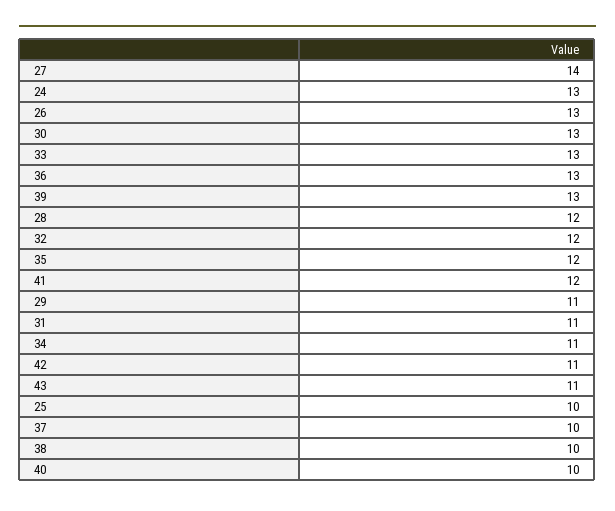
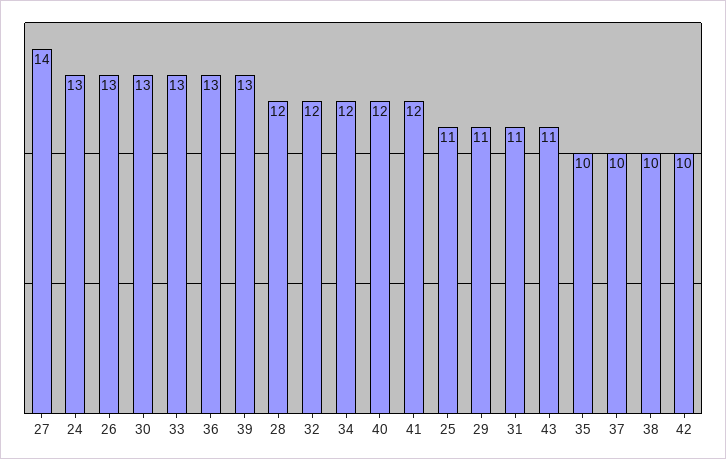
  {
    "27": 14,
    "24": 13,
    "26": 13,
    "30": 13,
    "33": 13,
    "36": 13,
    "39": 13,
    "28": 12,
    "32": 12,
-   "35": 12,
+   "35": 10,
    "41": 12,
    "29": 11,
    "31": 11,
-   "34": 11,
+   "34": 12,
-   "42": 11,
+   "42": 10,
    "43": 11,
-   "25": 10,
+   "25": 11,
    "37": 10,
    "38": 10,
-   "40": 10
+   "40": 12
  }

